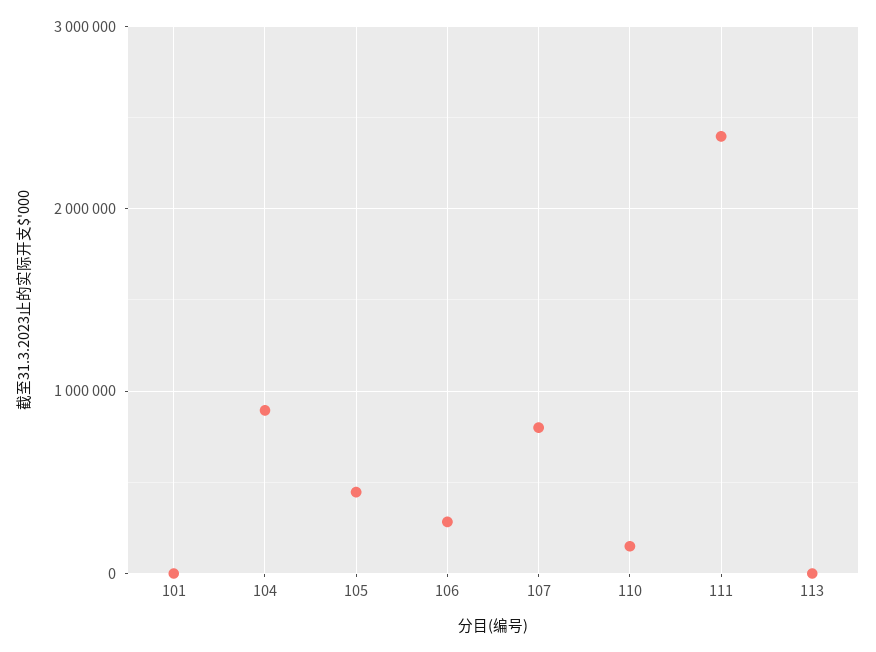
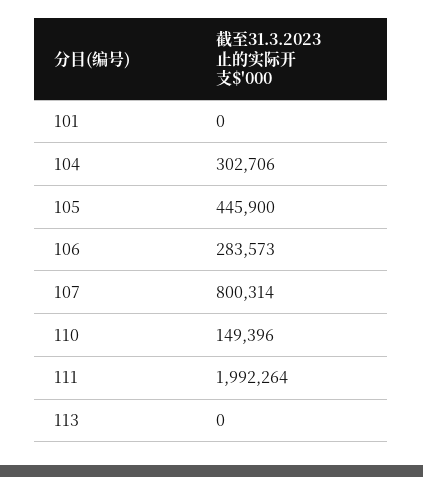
  {
    "101": 0,
-   "104": 900000,
+   "104": 302706,
    "105": 445900,
    "106": 283573,
    "107": 800314,
    "110": 149396,
-   "111": 2400000,
+   "111": 1992264,
    "113": 0
  }

